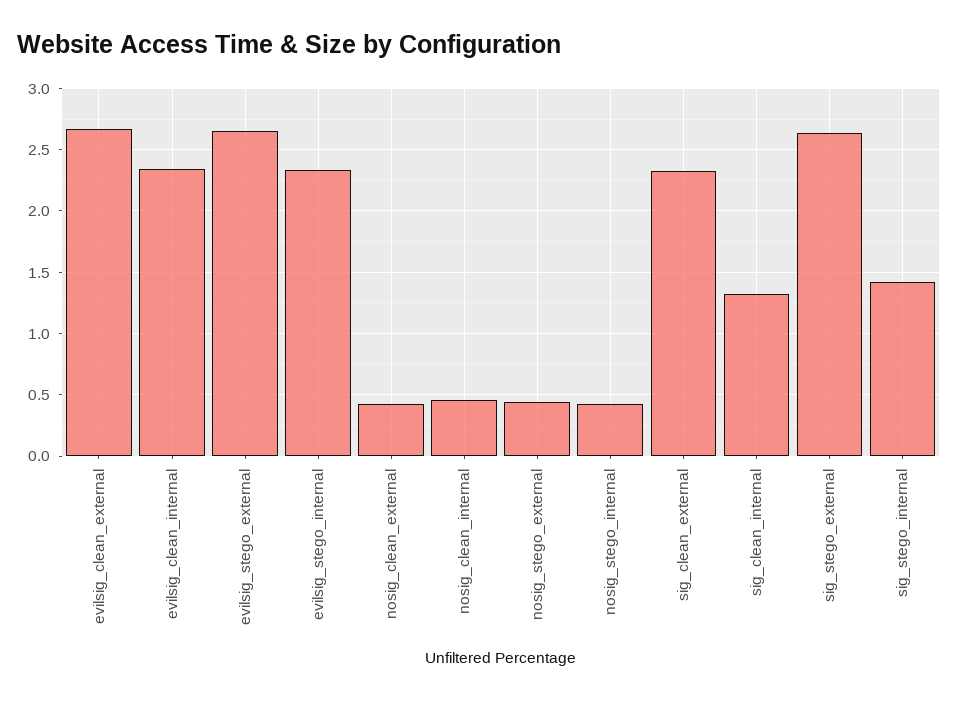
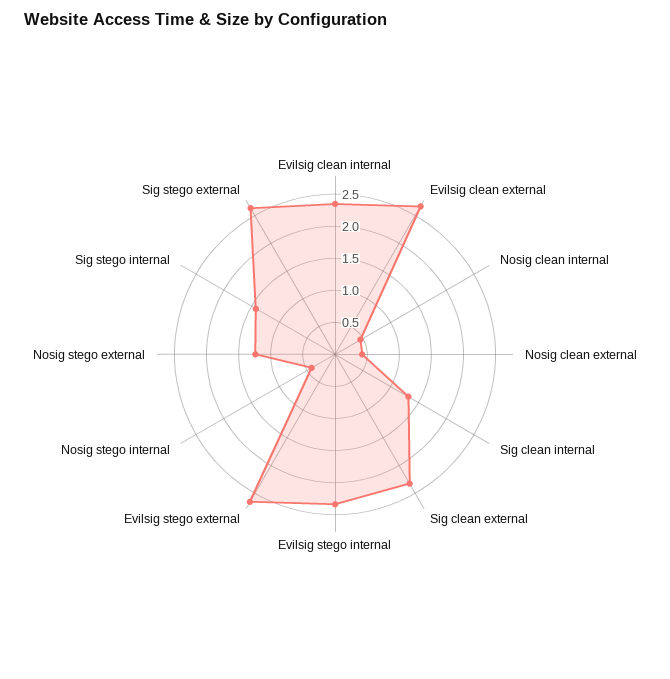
  {
    "evilsig_clean_external": 2.65,
    "evilsig_clean_internal": 2.35,
    "evilsig_stego_external": 2.65,
    "evilsig_stego_internal": 2.35,
    "nosig_clean_external": 0.4,
    "nosig_clean_internal": 0.45,
-   "nosig_stego_external": 0.45,
+   "nosig_stego_external": 1.25,
    "nosig_stego_internal": 0.4,
    "sig_clean_external": 2.35,
    "sig_clean_internal": 1.3,
    "sig_stego_external": 2.65,
    "sig_stego_internal": 1.4
  }

